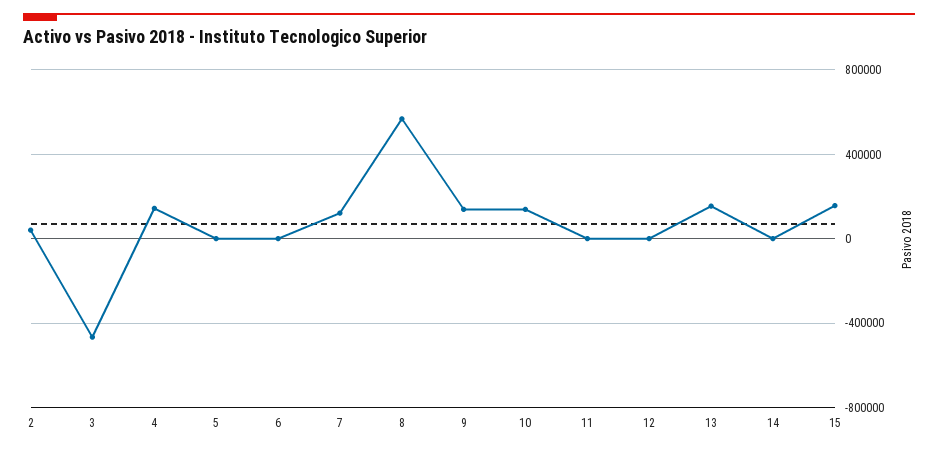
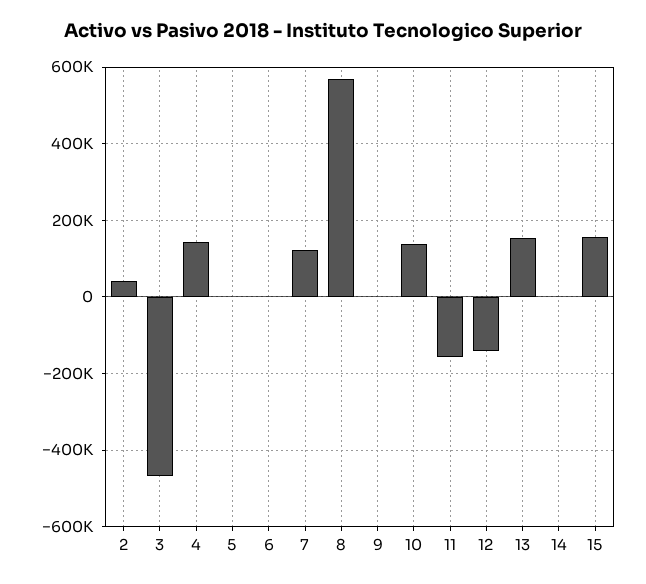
  {
    "2": 40000,
    "3": -460000,
    "4": 140000,
    "5": 0,
    "6": 0,
    "7": 120000,
    "8": 560000,
-   "9": 150000,
+   "9": 0,
    "10": 140000,
-   "11": 0,
+   "11": -160000,
-   "12": 0,
+   "12": -140000,
    "13": 160000,
    "14": 0,
    "15": 160000
  }

